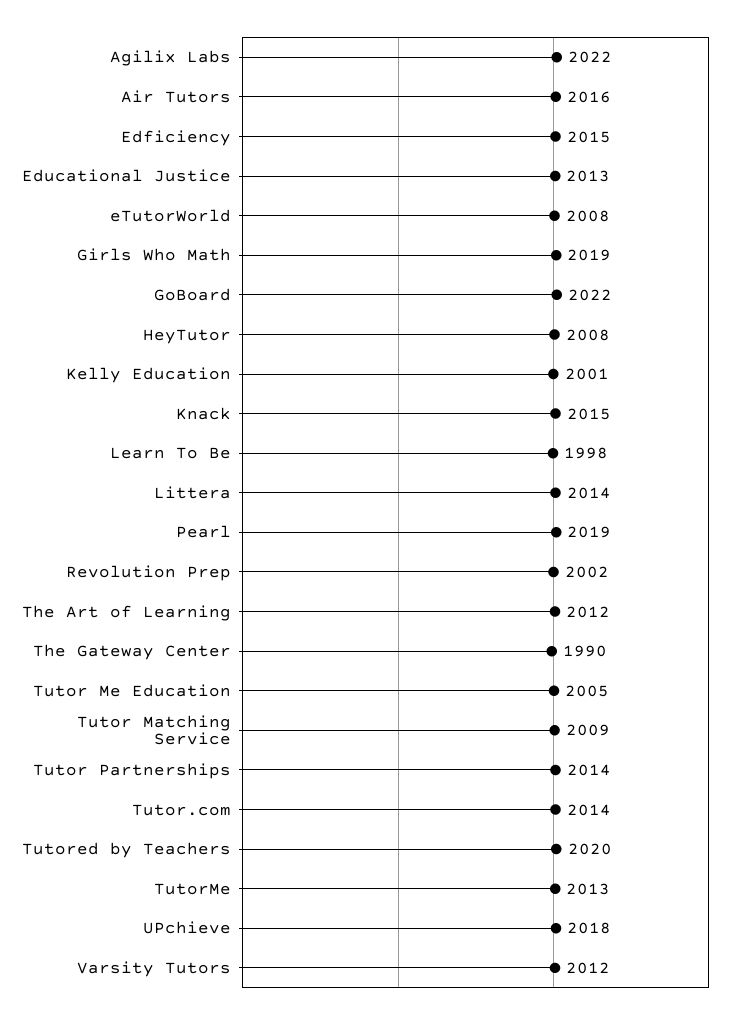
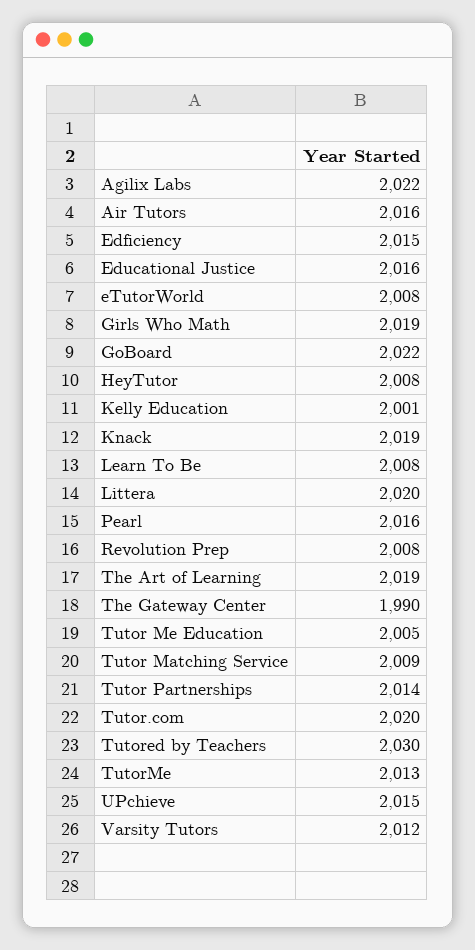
  {
    "Agilix Labs": 2022,
    "Air Tutors": 2016,
    "Edficiency": 2015,
-   "Educational Justice": 2013,
+   "Educational Justice": 2016,
    "eTutorWorld": 2008,
    "Girls Who Math": 2019,
    "GoBoard": 2022,
    "HeyTutor": 2008,
    "Kelly Education": 2001,
-   "Knack": 2015,
+   "Knack": 2019,
-   "Learn To Be": 1998,
+   "Learn To Be": 2008,
-   "Littera": 2014,
+   "Littera": 2020,
-   "Pearl": 2019,
+   "Pearl": 2016,
-   "Revolution Prep": 2002,
+   "Revolution Prep": 2008,
-   "The Art of Learning": 2012,
+   "The Art of Learning": 2019,
    "The Gateway Center": 1990,
    "Tutor Me Education": 2005,
    "Tutor Matching Service": 2009,
    "Tutor Partnerships": 2014,
-   "Tutor.com": 2014,
+   "Tutor.com": 2020,
-   "Tutored by Teachers": 2020,
+   "Tutored by Teachers": 2030,
    "TutorMe": 2013,
-   "UPchieve": 2018,
+   "UPchieve": 2015,
    "Varsity Tutors": 2012
  }

